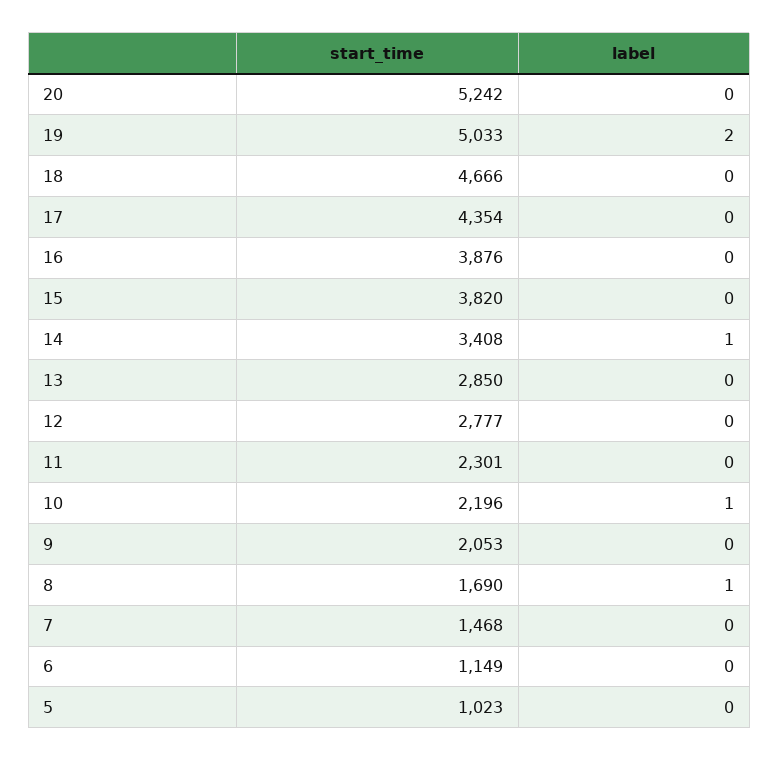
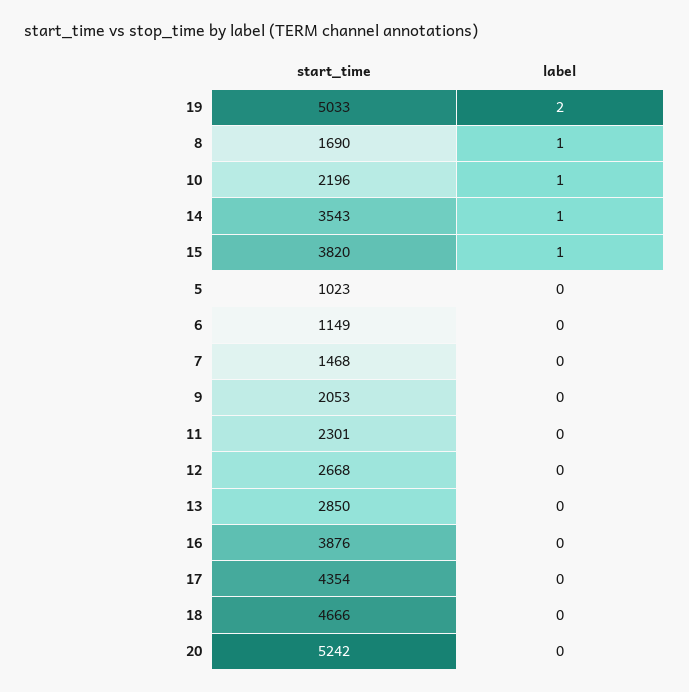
  {
    "start_time": {
      "20": 5242,
      "19": 5033,
      "18": 4666,
      "17": 4354,
      "16": 3876,
      "15": 3820,
-     "14": 3408,
+     "14": 3543,
      "13": 2850,
-     "12": 2777,
+     "12": 2668,
      "11": 2301,
      "10": 2196,
      "9": 2053,
      "8": 1690,
      "7": 1468,
      "6": 1149,
      "5": 1023
    },
    "label": {
      "20": 0,
      "19": 2,
      "18": 0,
      "17": 0,
      "16": 0,
-     "15": 0,
+     "15": 1,
      "14": 1,
      "13": 0,
      "12": 0,
      "11": 0,
      "10": 1,
      "9": 0,
      "8": 1,
      "7": 0,
      "6": 0,
      "5": 0
    }
  }

